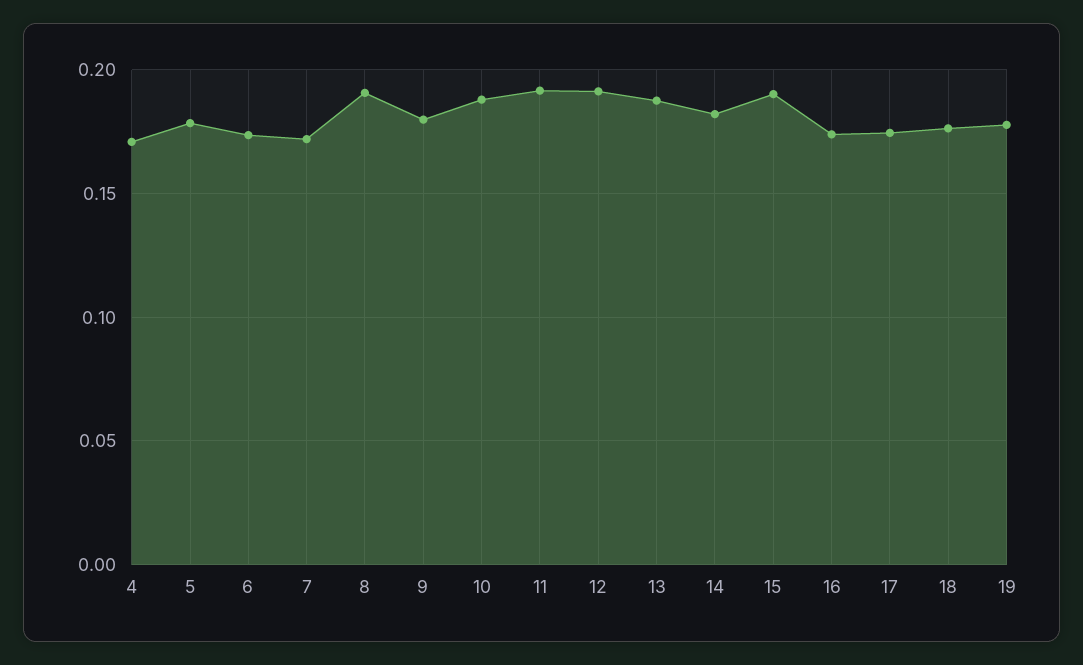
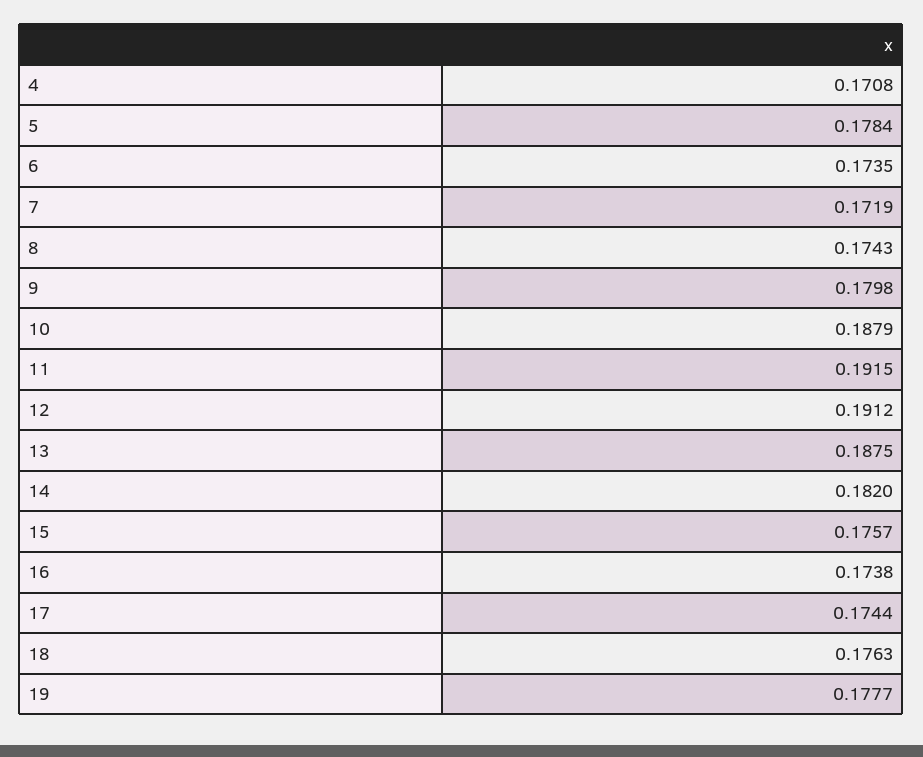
  {
    "4": 0.1708,
    "5": 0.1784,
    "6": 0.1735,
    "7": 0.1719,
-   "8": 0.19,
+   "8": 0.1743,
    "9": 0.1798,
    "10": 0.1879,
    "11": 0.1915,
    "12": 0.1912,
    "13": 0.1875,
    "14": 0.182,
-   "15": 0.19,
+   "15": 0.1757,
    "16": 0.1738,
    "17": 0.1744,
    "18": 0.1763,
    "19": 0.1777
  }

